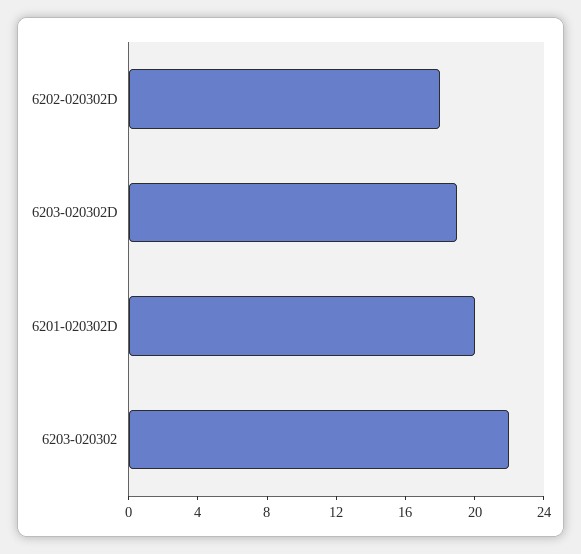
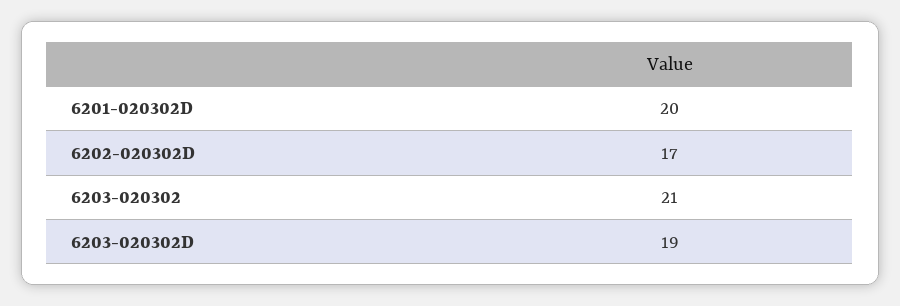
  {
-   "6202-020302D": 18,
+   "6202-020302D": 17,
    "6203-020302D": 19,
    "6201-020302D": 20,
-   "6203-020302": 22
+   "6203-020302": 21
  }

